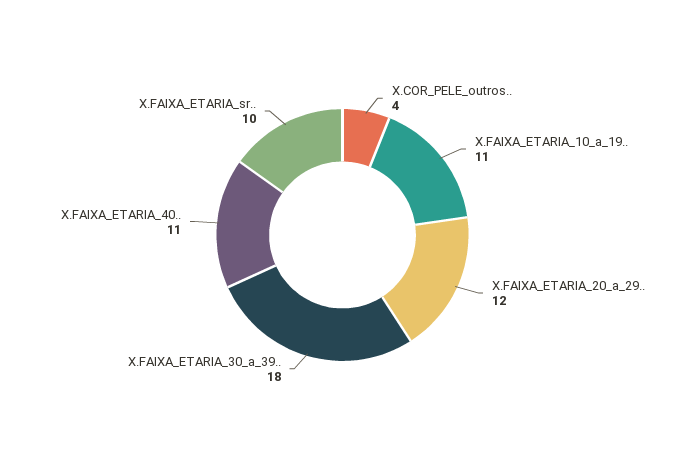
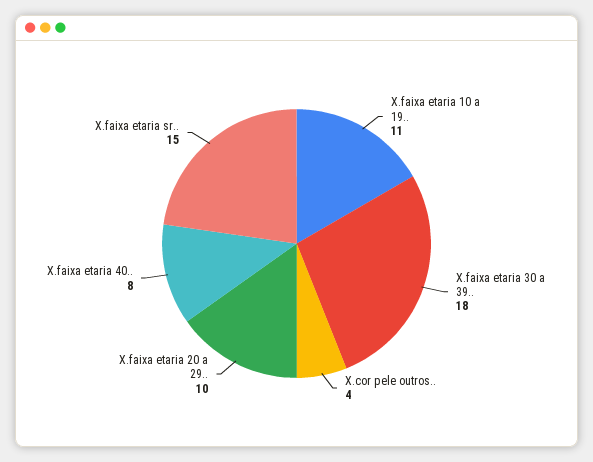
  {
    "X.COR_PELE_outros..": 4,
    "X.FAIXA_ETARIA_10_a_19..": 11,
-   "X.FAIXA_ETARIA_20_a_29..": 12,
+   "X.FAIXA_ETARIA_20_a_29..": 10,
    "X.FAIXA_ETARIA_30_a_39..": 18,
-   "X.FAIXA_ETARIA_40..": 11,
+   "X.FAIXA_ETARIA_40..": 8,
-   "X.FAIXA_ETARIA_sr..": 10
+   "X.FAIXA_ETARIA_sr..": 15
  }

